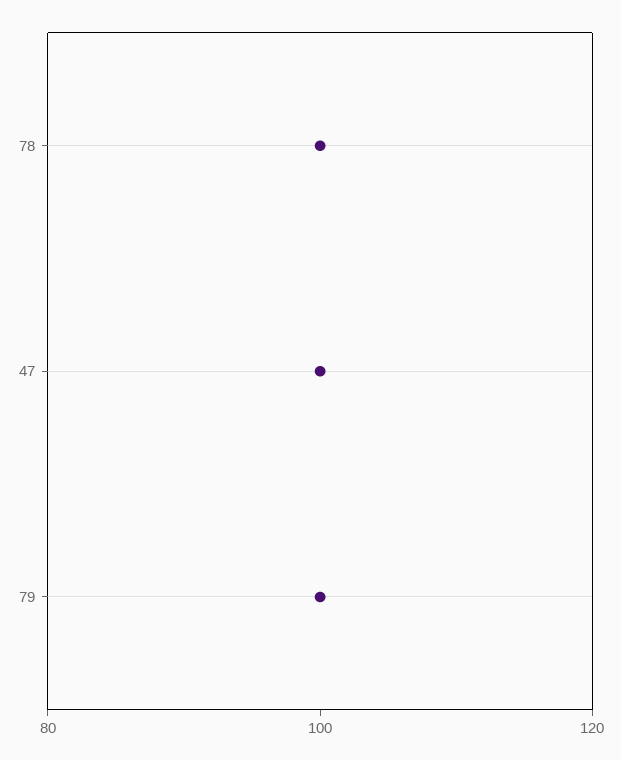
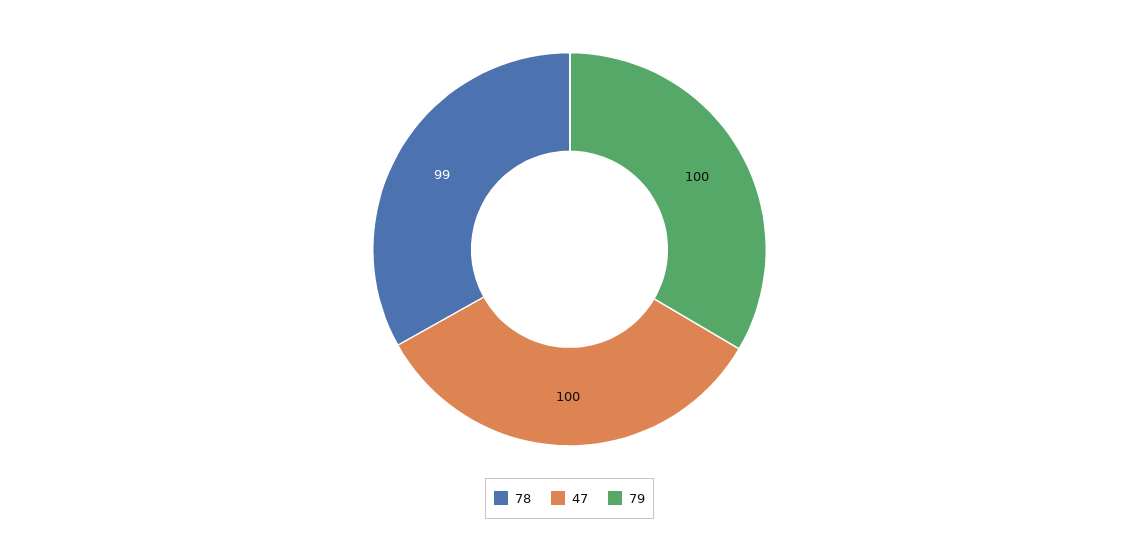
  {
-   "78": 100,
+   "78": 99,
    "47": 100,
    "79": 100
  }

